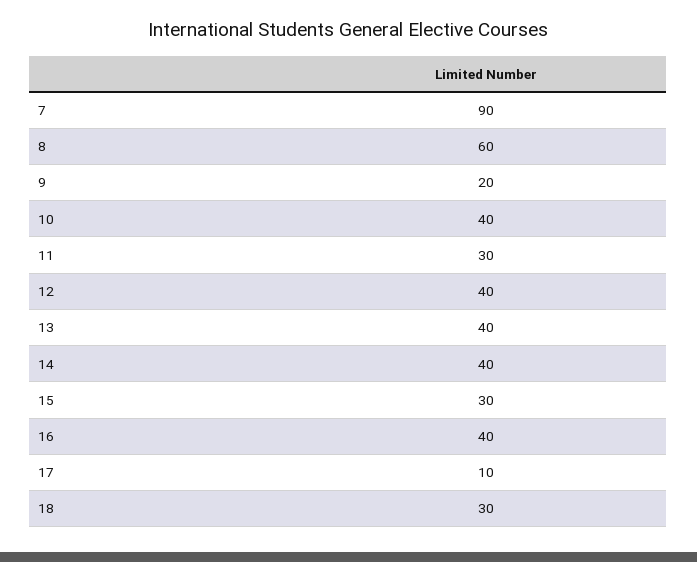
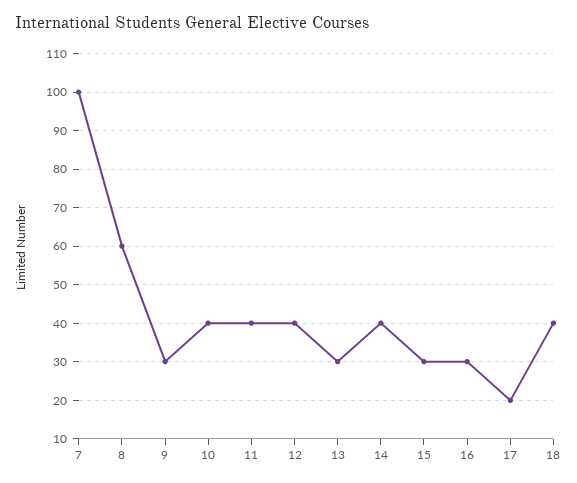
  {
-   "7": 90,
+   "7": 100,
    "8": 60,
-   "9": 20,
+   "9": 30,
    "10": 40,
-   "11": 30,
+   "11": 40,
    "12": 40,
-   "13": 40,
+   "13": 30,
    "14": 40,
    "15": 30,
-   "16": 40,
+   "16": 30,
-   "17": 10,
+   "17": 20,
-   "18": 30
+   "18": 40
  }

